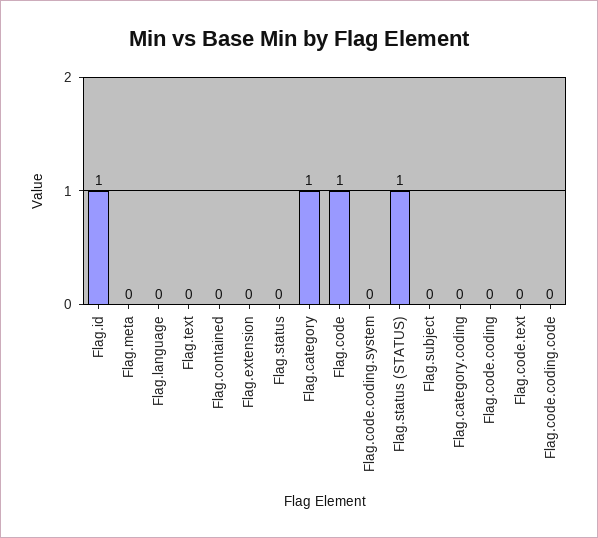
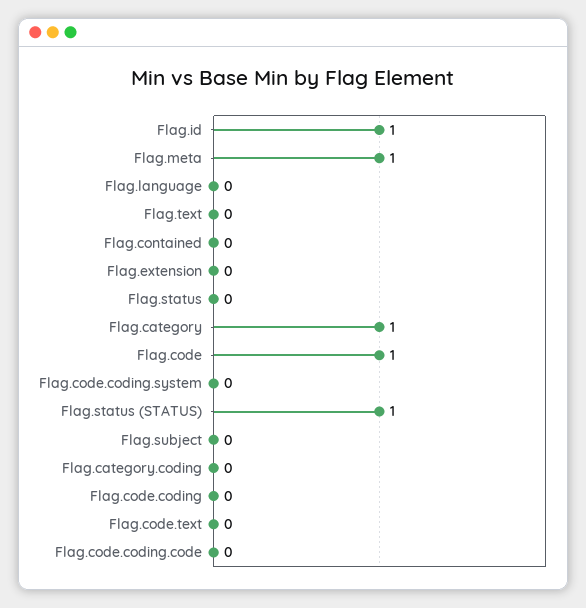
  {
    "Flag.id": 1,
-   "Flag.meta": 0,
+   "Flag.meta": 1,
    "Flag.language": 0,
    "Flag.text": 0,
    "Flag.contained": 0,
    "Flag.extension": 0,
    "Flag.status": 0,
    "Flag.category": 1,
    "Flag.code": 1,
    "Flag.code.coding.system": 0,
    "Flag.status (STATUS)": 1,
    "Flag.subject": 0,
    "Flag.category.coding": 0,
    "Flag.code.coding": 0,
    "Flag.code.text": 0,
    "Flag.code.coding.code": 0
  }

